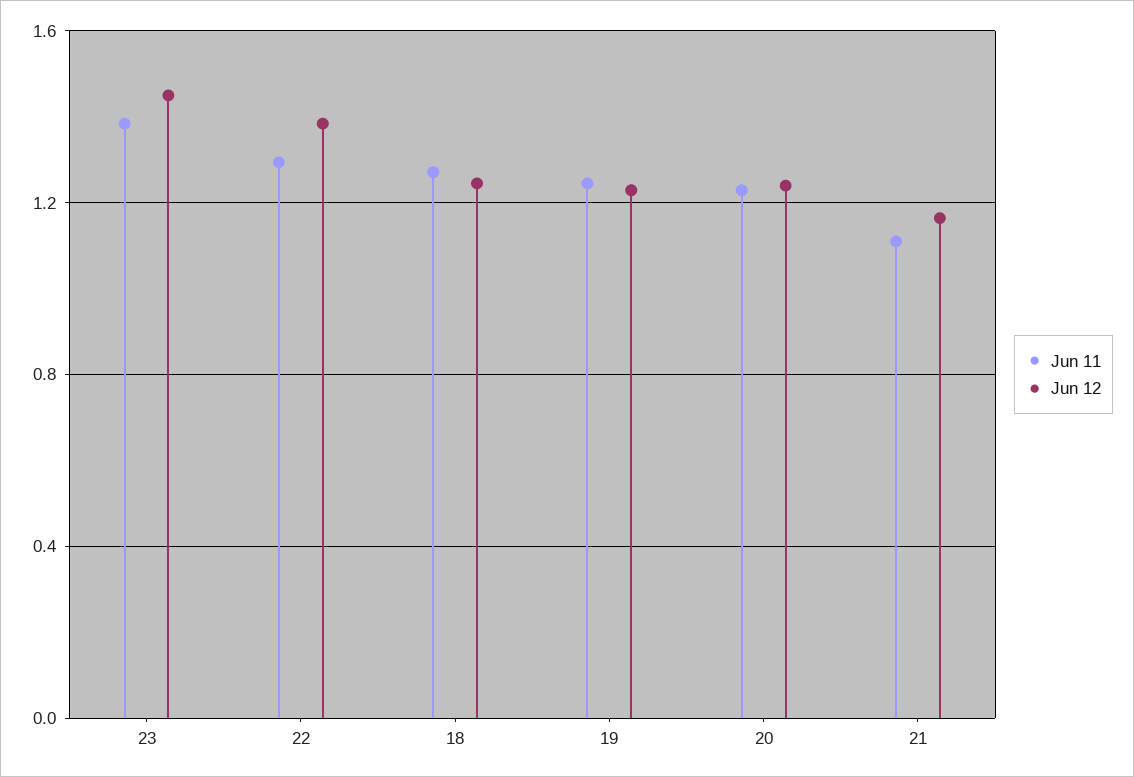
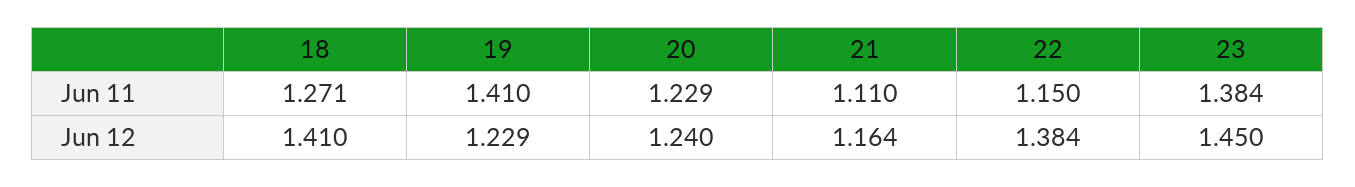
  {
    "Jun 11": {
      "23": 1.384,
-     "22": 1.3,
+     "22": 1.15,
      "18": 1.271,
-     "19": 1.25,
+     "19": 1.41,
      "20": 1.229,
      "21": 1.11
    },
    "Jun 12": {
      "23": 1.45,
      "22": 1.384,
-     "18": 1.25,
+     "18": 1.41,
      "19": 1.229,
      "20": 1.24,
      "21": 1.164
    }
  }

